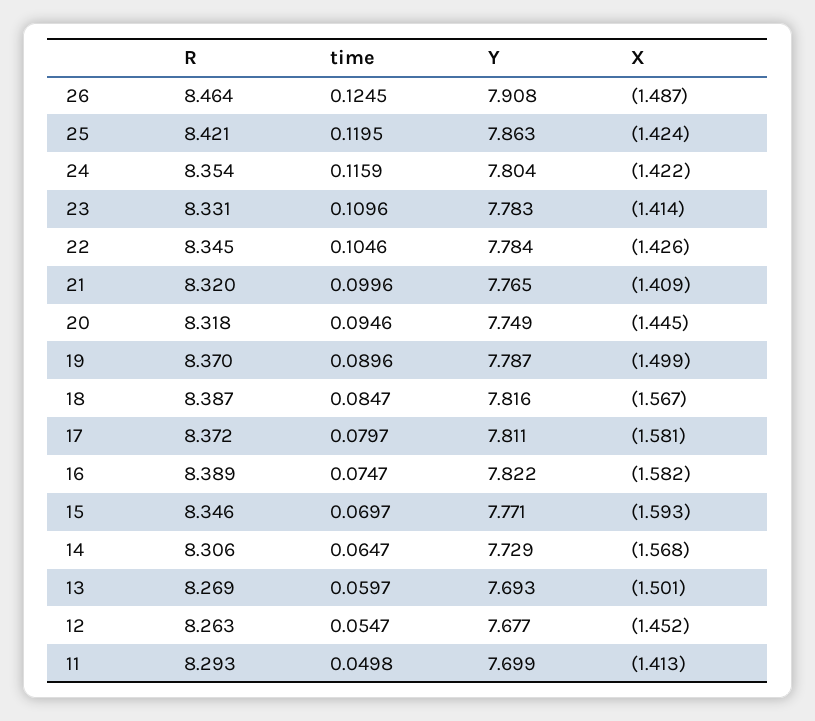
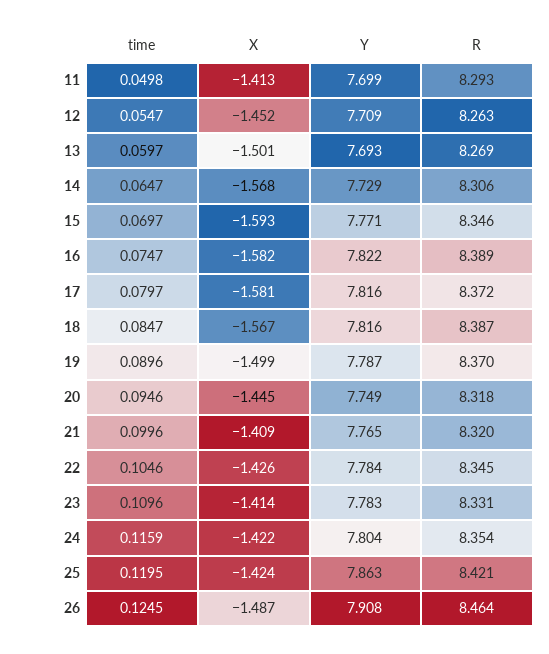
  {
    "R": {
      "26": 8.464,
      "25": 8.421,
      "24": 8.354,
      "23": 8.331,
      "22": 8.345,
      "21": 8.32,
      "20": 8.318,
      "19": 8.37,
      "18": 8.387,
      "17": 8.372,
      "16": 8.389,
      "15": 8.346,
      "14": 8.306,
      "13": 8.269,
      "12": 8.263,
      "11": 8.293
    },
    "time": {
      "26": 0.1245,
      "25": 0.1195,
      "24": 0.1159,
      "23": 0.1096,
      "22": 0.1046,
      "21": 0.0996,
      "20": 0.0946,
      "19": 0.0896,
      "18": 0.0847,
      "17": 0.0797,
      "16": 0.0747,
      "15": 0.0697,
      "14": 0.0647,
      "13": 0.0597,
      "12": 0.0547,
      "11": 0.0498
    },
    "Y": {
      "26": 7.908,
      "25": 7.863,
      "24": 7.804,
      "23": 7.783,
      "22": 7.784,
      "21": 7.765,
      "20": 7.749,
      "19": 7.787,
      "18": 7.816,
-     "17": 7.811,
+     "17": 7.816,
      "16": 7.822,
      "15": 7.771,
      "14": 7.729,
      "13": 7.693,
-     "12": 7.677,
+     "12": 7.709,
      "11": 7.699
    },
    "X": {
      "26": -1.487,
      "25": -1.424,
      "24": -1.422,
      "23": -1.414,
      "22": -1.426,
      "21": -1.409,
      "20": -1.445,
      "19": -1.499,
      "18": -1.567,
      "17": -1.581,
      "16": -1.582,
      "15": -1.593,
      "14": -1.568,
      "13": -1.501,
      "12": -1.452,
      "11": -1.413
    }
  }

